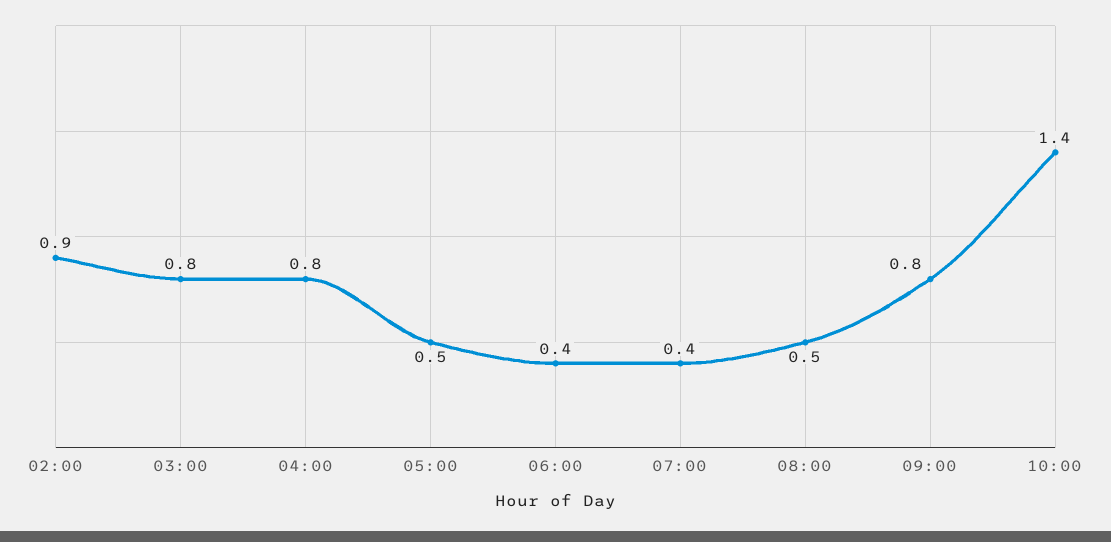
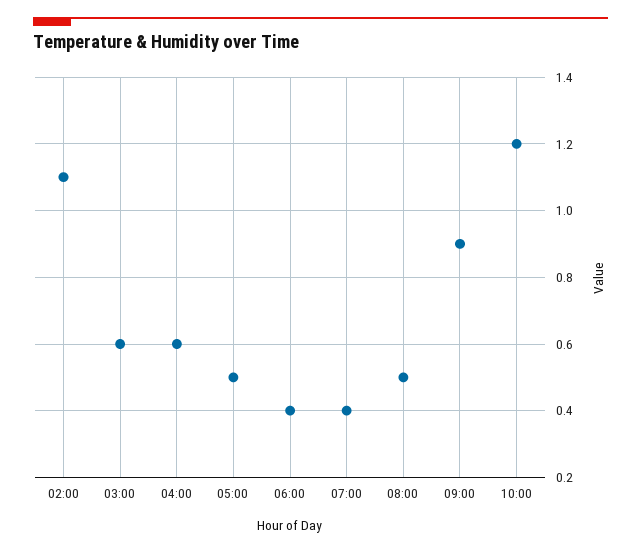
  {
-   "02:00": 0.9,
+   "02:00": 1.1,
-   "03:00": 0.8,
+   "03:00": 0.6,
-   "04:00": 0.8,
+   "04:00": 0.6,
    "05:00": 0.5,
    "06:00": 0.4,
    "07:00": 0.4,
    "08:00": 0.5,
-   "09:00": 0.8,
+   "09:00": 0.9,
-   "10:00": 1.4
+   "10:00": 1.2
  }

